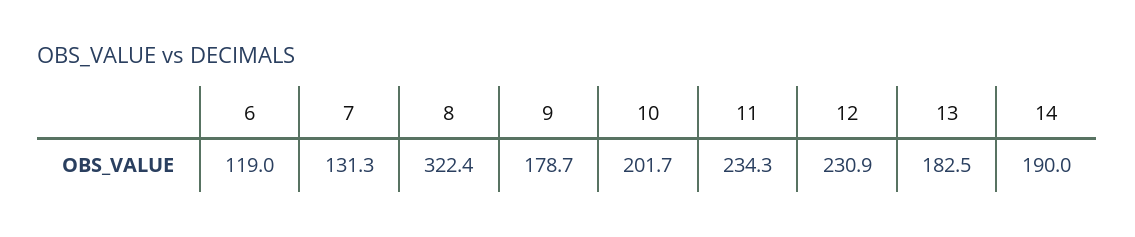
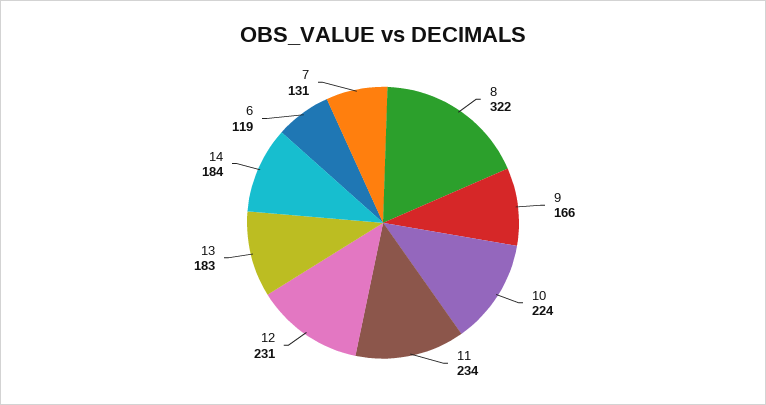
  {
    "6": 119,
    "7": 131.3,
    "8": 322.4,
-   "9": 178.7,
+   "9": 166,
-   "10": 201.7,
+   "10": 224,
    "11": 234.3,
    "12": 230.9,
    "13": 182.5,
-   "14": 190
+   "14": 184
  }

